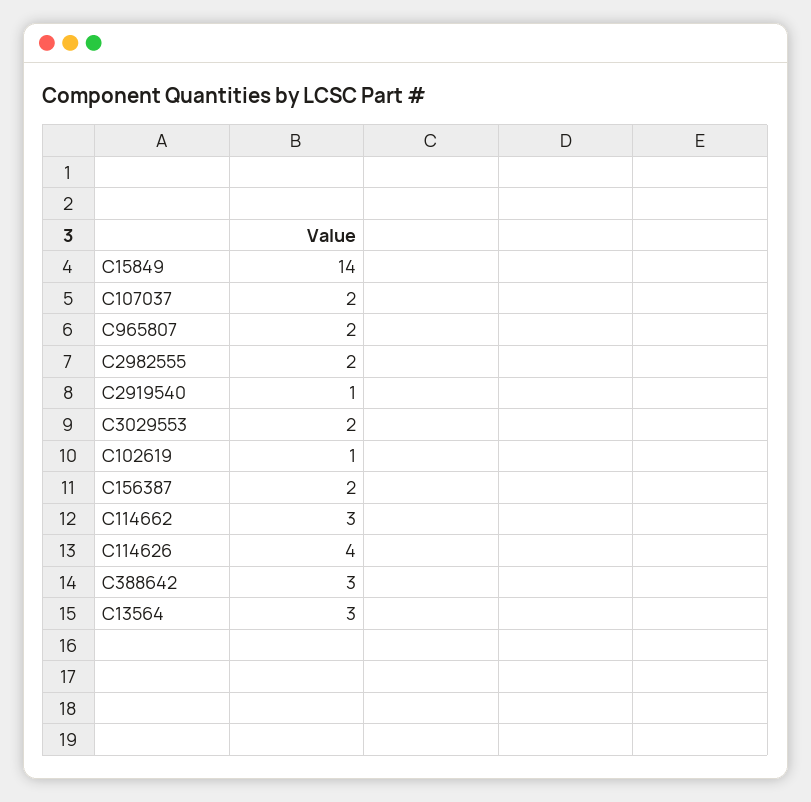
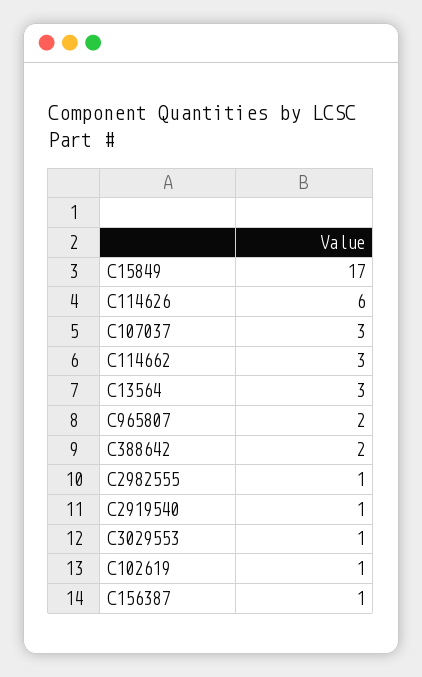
  {
-   "C15849": 14,
+   "C15849": 17,
-   "C107037": 2,
+   "C107037": 3,
    "C965807": 2,
-   "C2982555": 2,
+   "C2982555": 1,
    "C2919540": 1,
-   "C3029553": 2,
+   "C3029553": 1,
    "C102619": 1,
-   "C156387": 2,
+   "C156387": 1,
    "C114662": 3,
-   "C114626": 4,
+   "C114626": 6,
-   "C388642": 3,
+   "C388642": 2,
    "C13564": 3
  }

